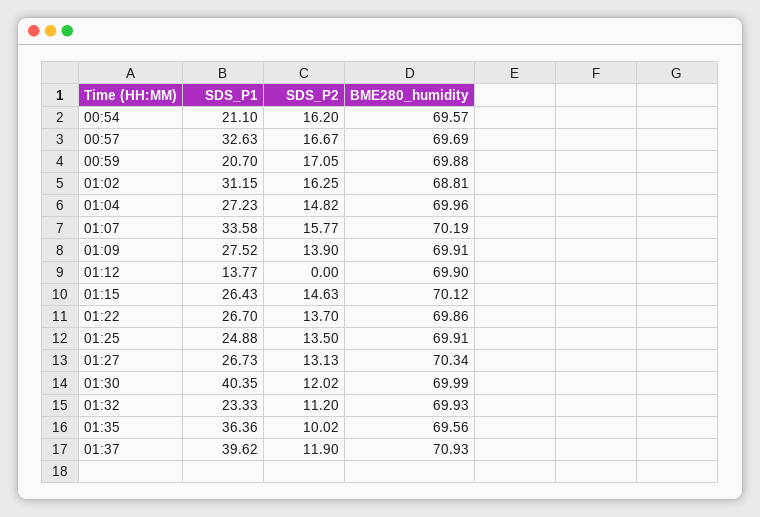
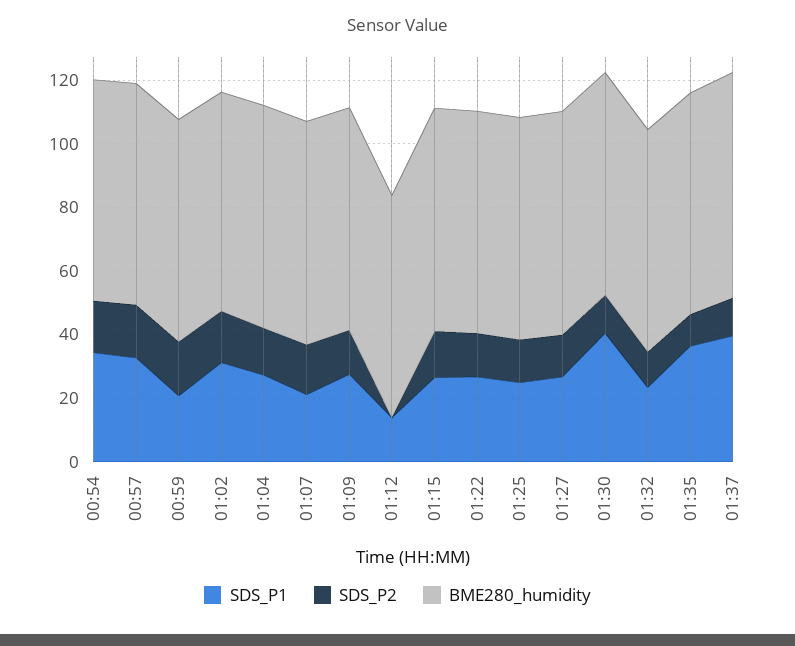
  {
    "SDS_P1": {
-     "00:54": 21.1,
+     "00:54": 35,
      "00:57": 32.63,
      "00:59": 20.7,
      "01:02": 31.15,
      "01:04": 27.23,
-     "01:07": 33.58,
+     "01:07": 20,
      "01:09": 27.52,
      "01:12": 13.77,
      "01:15": 26.43,
      "01:22": 26.7,
      "01:25": 24.88,
      "01:27": 26.73,
      "01:30": 40.35,
      "01:32": 23.33,
      "01:35": 36.36,
      "01:37": 39.62
    },
    "SDS_P2": {
      "00:54": 16.2,
      "00:57": 16.67,
      "00:59": 17.05,
      "01:02": 16.25,
      "01:04": 14.82,
      "01:07": 15.77,
      "01:09": 13.9,
      "01:12": 0,
      "01:15": 14.63,
      "01:22": 13.7,
      "01:25": 13.5,
      "01:27": 13.13,
      "01:30": 12.02,
      "01:32": 11.2,
      "01:35": 10.02,
      "01:37": 11.9
    },
    "BME280_humidity": {
      "00:54": 69.57,
      "00:57": 69.69,
      "00:59": 69.88,
      "01:02": 68.81,
      "01:04": 69.96,
      "01:07": 70.19,
      "01:09": 69.91,
      "01:12": 69.9,
      "01:15": 70.12,
      "01:22": 69.86,
      "01:25": 69.91,
      "01:27": 70.34,
      "01:30": 69.99,
      "01:32": 69.93,
      "01:35": 69.56,
      "01:37": 70.93
    }
  }

